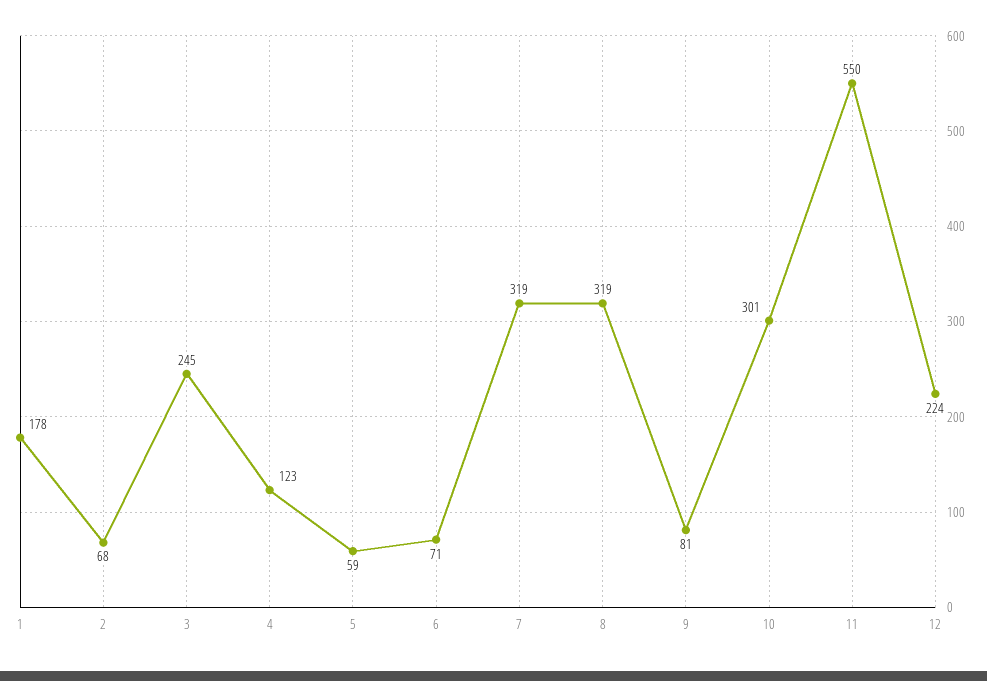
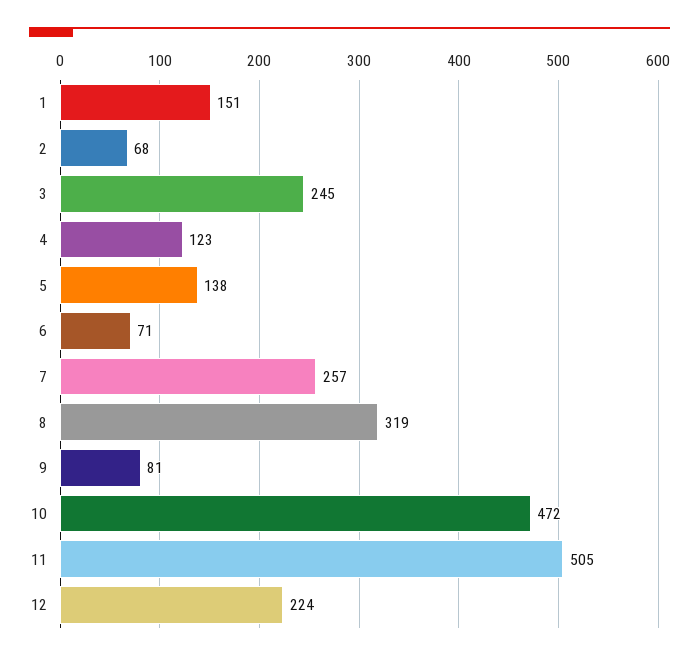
  {
-   "1": 178,
+   "1": 151,
    "2": 68,
    "3": 245,
    "4": 123,
-   "5": 59,
+   "5": 138,
    "6": 71,
-   "7": 319,
+   "7": 257,
    "8": 319,
    "9": 81,
-   "10": 301,
+   "10": 472,
-   "11": 550,
+   "11": 505,
    "12": 224
  }

